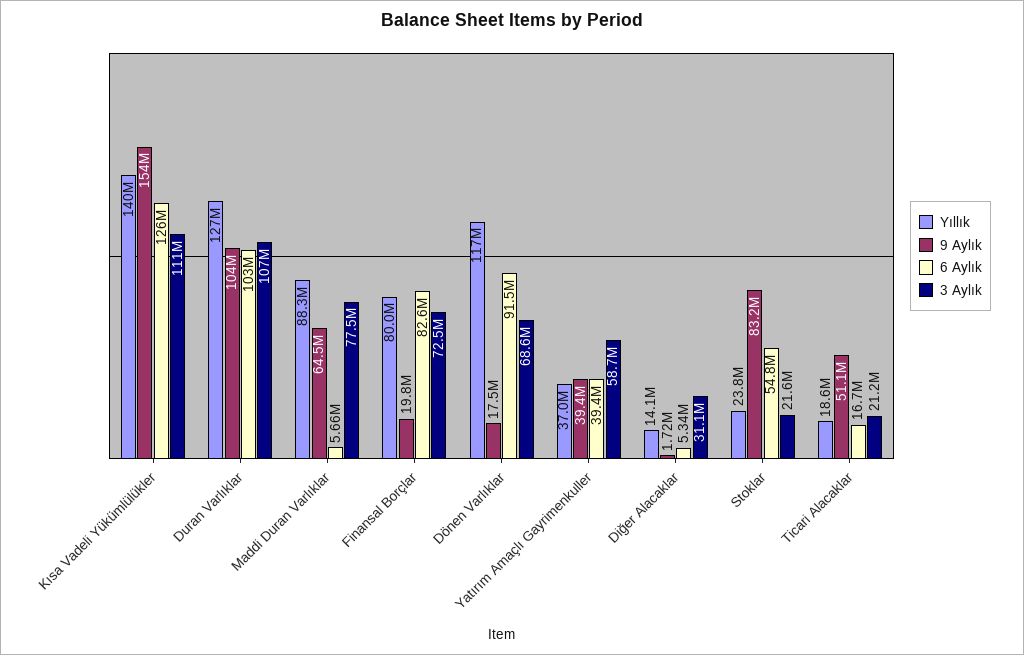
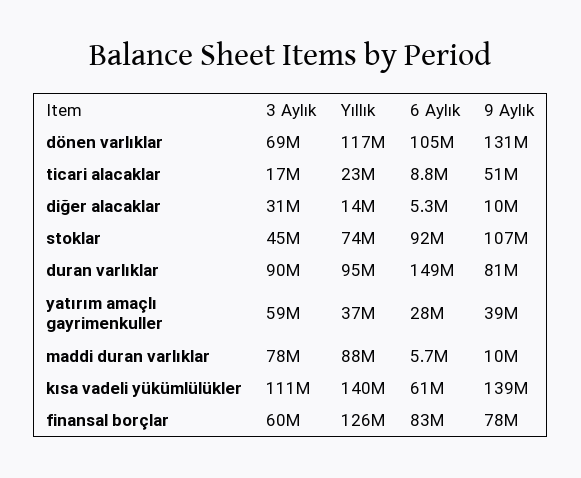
  {
    "Yıllık": {
      "Kısa Vadeli Yükümlülükler": 140000000,
-     "Duran Varlıklar": 127000000,
+     "Duran Varlıklar": 95000000,
      "Maddi Duran Varlıklar": 88300000,
-     "Finansal Borçlar": 80000000,
+     "Finansal Borçlar": 126000000,
      "Dönen Varlıklar": 117000000,
      "Yatırım Amaçlı Gayrimenkuller": 37000000,
      "Diğer Alacaklar": 14100000,
-     "Stoklar": 23800000,
+     "Stoklar": 74000000,
-     "Ticari Alacaklar": 18600000
+     "Ticari Alacaklar": 23000000
    },
    "9 Aylık": {
-     "Kısa Vadeli Yükümlülükler": 154000000,
+     "Kısa Vadeli Yükümlülükler": 139000000,
-     "Duran Varlıklar": 104000000,
+     "Duran Varlıklar": 81000000,
-     "Maddi Duran Varlıklar": 64500000,
+     "Maddi Duran Varlıklar": 10000000,
-     "Finansal Borçlar": 19800000,
+     "Finansal Borçlar": 78000000,
-     "Dönen Varlıklar": 17500000,
+     "Dönen Varlıklar": 131000000,
      "Yatırım Amaçlı Gayrimenkuller": 39400000,
-     "Diğer Alacaklar": 1720000,
+     "Diğer Alacaklar": 10000000,
-     "Stoklar": 83200000,
+     "Stoklar": 107000000,
      "Ticari Alacaklar": 51100000
    },
    "6 Aylık": {
-     "Kısa Vadeli Yükümlülükler": 126000000,
+     "Kısa Vadeli Yükümlülükler": 61000000,
-     "Duran Varlıklar": 103000000,
+     "Duran Varlıklar": 149000000,
      "Maddi Duran Varlıklar": 5660000,
      "Finansal Borçlar": 82600000,
-     "Dönen Varlıklar": 91500000,
+     "Dönen Varlıklar": 105000000,
-     "Yatırım Amaçlı Gayrimenkuller": 39400000,
+     "Yatırım Amaçlı Gayrimenkuller": 28000000,
      "Diğer Alacaklar": 5340000,
-     "Stoklar": 54800000,
+     "Stoklar": 92000000,
-     "Ticari Alacaklar": 16700000
+     "Ticari Alacaklar": 8800000
    },
    "3 Aylık": {
      "Kısa Vadeli Yükümlülükler": 111000000,
-     "Duran Varlıklar": 107000000,
+     "Duran Varlıklar": 90000000,
      "Maddi Duran Varlıklar": 77500000,
-     "Finansal Borçlar": 72500000,
+     "Finansal Borçlar": 60000000,
      "Dönen Varlıklar": 68600000,
      "Yatırım Amaçlı Gayrimenkuller": 58700000,
      "Diğer Alacaklar": 31100000,
-     "Stoklar": 21600000,
+     "Stoklar": 45000000,
-     "Ticari Alacaklar": 21200000
+     "Ticari Alacaklar": 17000000
    }
  }

